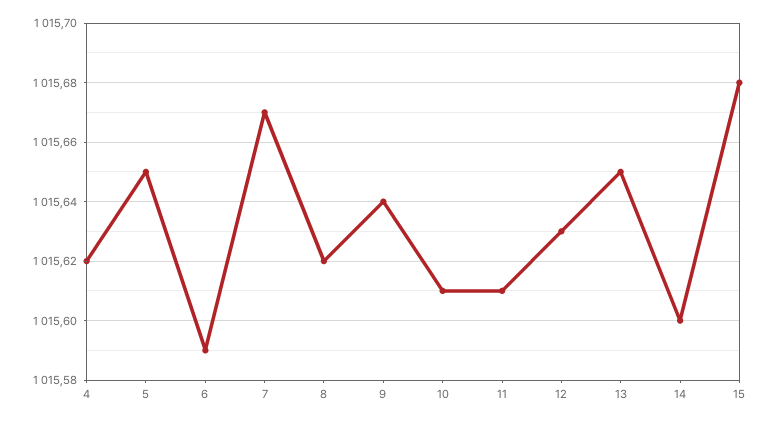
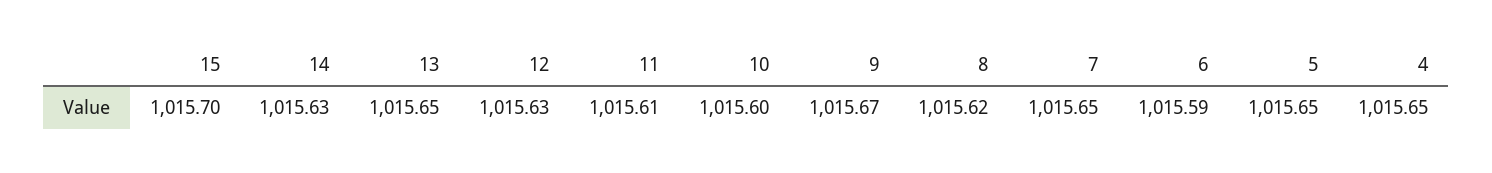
  {
-   "4": 1015.62,
+   "4": 1015.65,
    "5": 1015.65,
    "6": 1015.59,
-   "7": 1015.67,
+   "7": 1015.65,
    "8": 1015.62,
-   "9": 1015.64,
+   "9": 1015.67,
-   "10": 1015.61,
+   "10": 1015.6,
    "11": 1015.61,
    "12": 1015.63,
    "13": 1015.65,
-   "14": 1015.6,
+   "14": 1015.63,
-   "15": 1015.68
+   "15": 1015.7
  }

